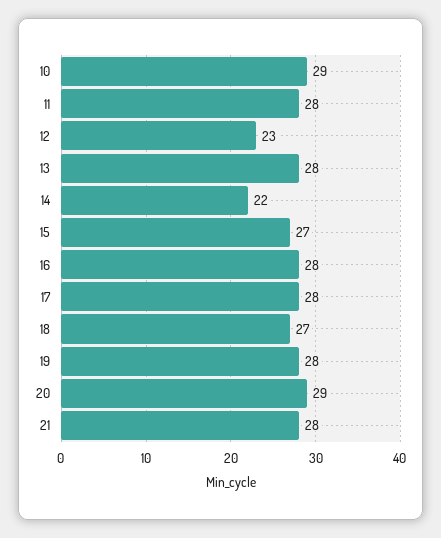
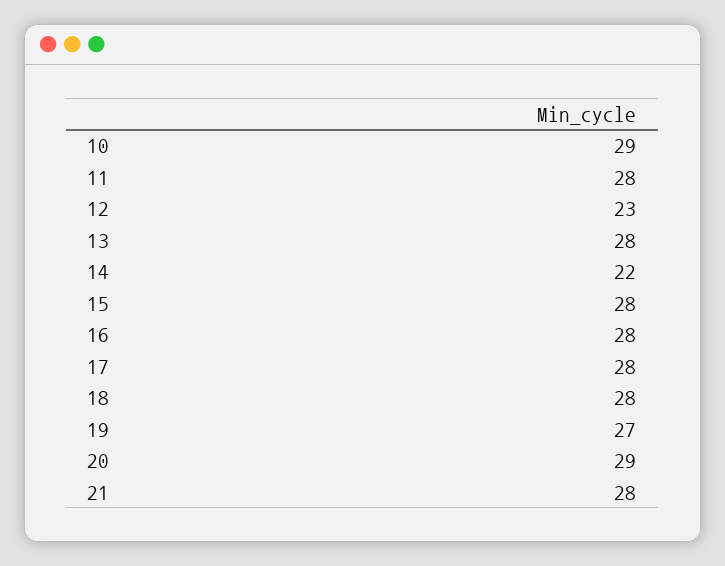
  {
    "10": 29,
    "11": 28,
    "12": 23,
    "13": 28,
    "14": 22,
-   "15": 27,
+   "15": 28,
    "16": 28,
    "17": 28,
-   "18": 27,
+   "18": 28,
-   "19": 28,
+   "19": 27,
    "20": 29,
    "21": 28
  }

